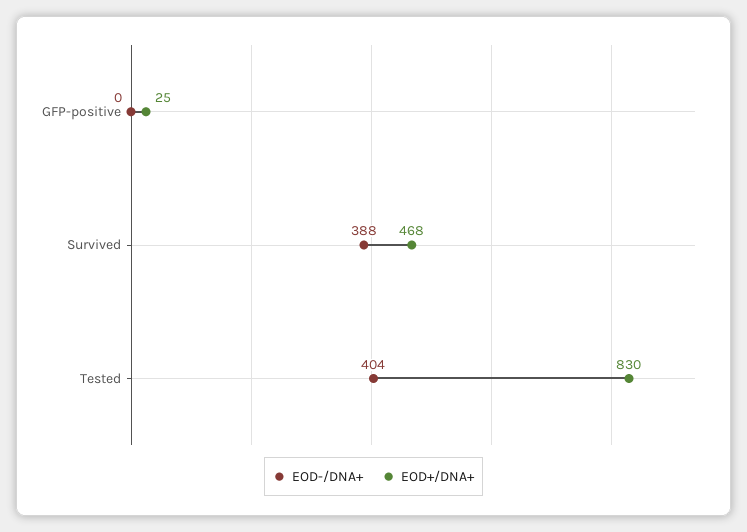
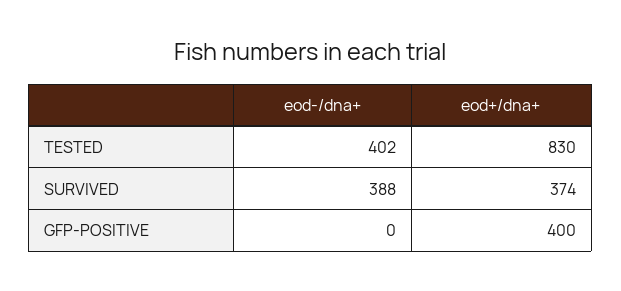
  {
    "EOD-/DNA+": {
      "GFP-positive": 0,
      "Survived": 388,
-     "Tested": 404
+     "Tested": 402
    },
    "EOD+/DNA+": {
-     "GFP-positive": 25,
+     "GFP-positive": 400,
-     "Survived": 468,
+     "Survived": 374,
      "Tested": 830
    }
  }

